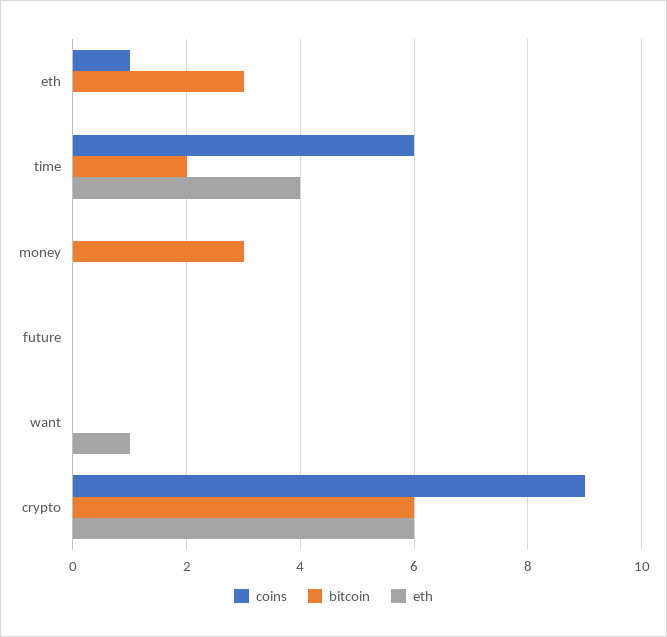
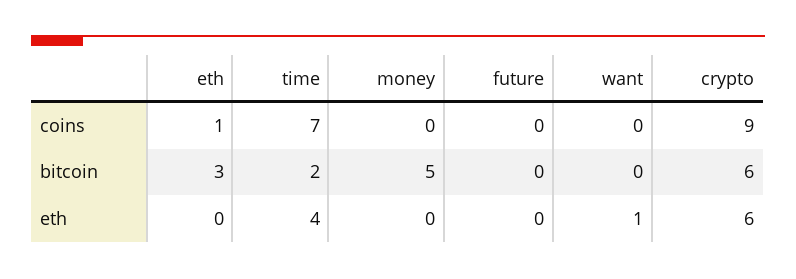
  {
    "coins": {
      "eth": 1,
-     "time": 6,
+     "time": 7,
      "money": 0,
      "future": 0,
      "want": 0,
      "crypto": 9
    },
    "bitcoin": {
      "eth": 3,
      "time": 2,
-     "money": 3,
+     "money": 5,
      "future": 0,
      "want": 0,
      "crypto": 6
    },
    "eth": {
      "eth": 0,
      "time": 4,
      "money": 0,
      "future": 0,
      "want": 1,
      "crypto": 6
    }
  }

